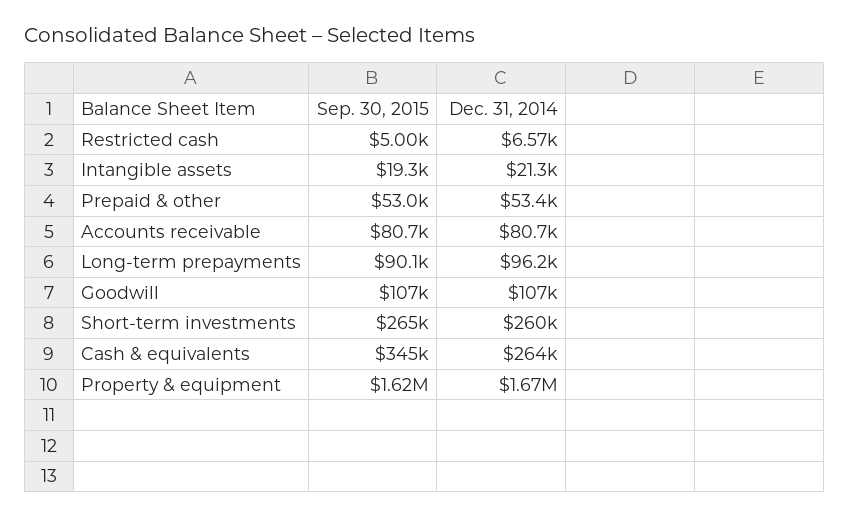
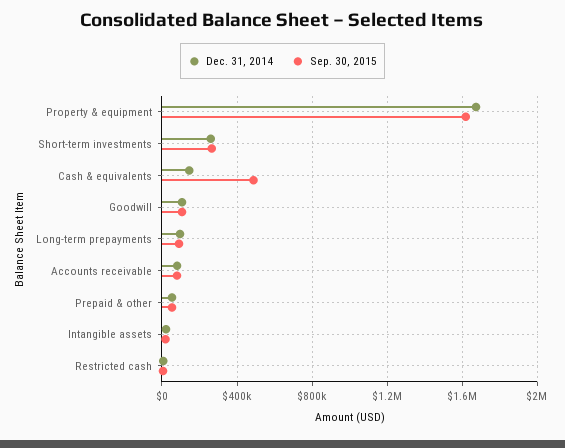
  {
    "Sep. 30, 2015": {
      "Restricted cash": 5000,
      "Intangible assets": 19300,
      "Prepaid & other": 53000,
      "Accounts receivable": 80700,
      "Long-term prepayments": 90100,
      "Goodwill": 107000,
      "Short-term investments": 265000,
-     "Cash & equivalents": 345000,
+     "Cash & equivalents": 500000,
      "Property & equipment": 1620000
    },
    "Dec. 31, 2014": {
      "Restricted cash": 6570,
      "Intangible assets": 21300,
      "Prepaid & other": 53400,
      "Accounts receivable": 80700,
      "Long-term prepayments": 96200,
      "Goodwill": 107000,
      "Short-term investments": 260000,
-     "Cash & equivalents": 264000,
+     "Cash & equivalents": 150000,
      "Property & equipment": 1670000
    }
  }

